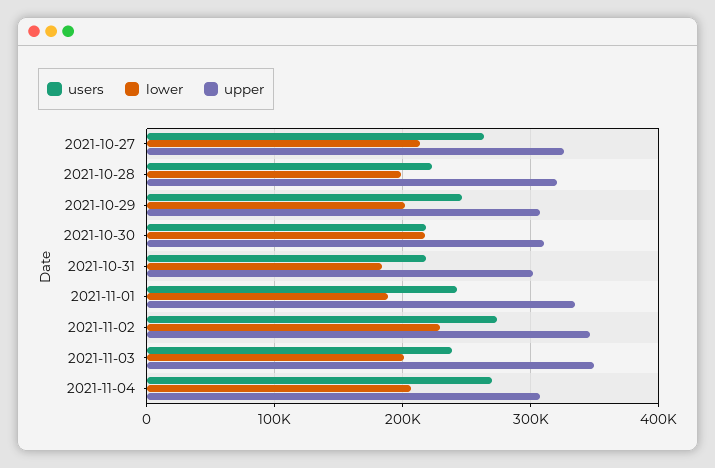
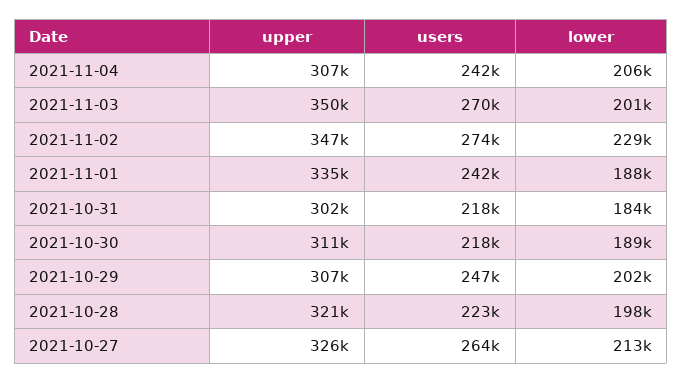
  {
    "users": {
      "2021-10-27": 264000,
      "2021-10-28": 223000,
      "2021-10-29": 247000,
      "2021-10-30": 218000,
      "2021-10-31": 218000,
      "2021-11-01": 242000,
      "2021-11-02": 274000,
-     "2021-11-03": 240000,
+     "2021-11-03": 270000,
-     "2021-11-04": 270000
+     "2021-11-04": 242000
    },
    "lower": {
      "2021-10-27": 213000,
      "2021-10-28": 198000,
      "2021-10-29": 202000,
-     "2021-10-30": 220000,
+     "2021-10-30": 189000,
      "2021-10-31": 184000,
      "2021-11-01": 188000,
      "2021-11-02": 229000,
      "2021-11-03": 201000,
      "2021-11-04": 206000
    },
    "upper": {
      "2021-10-27": 326000,
      "2021-10-28": 321000,
      "2021-10-29": 307000,
      "2021-10-30": 311000,
      "2021-10-31": 302000,
      "2021-11-01": 335000,
      "2021-11-02": 347000,
      "2021-11-03": 350000,
      "2021-11-04": 307000
    }
  }

